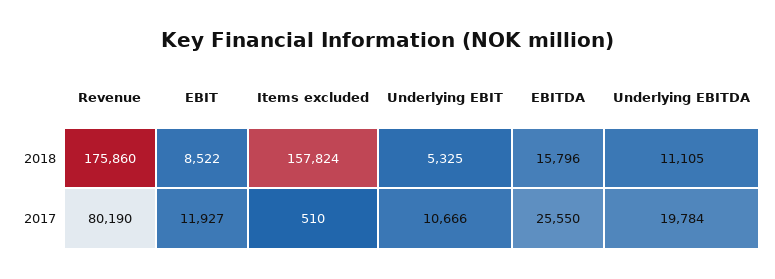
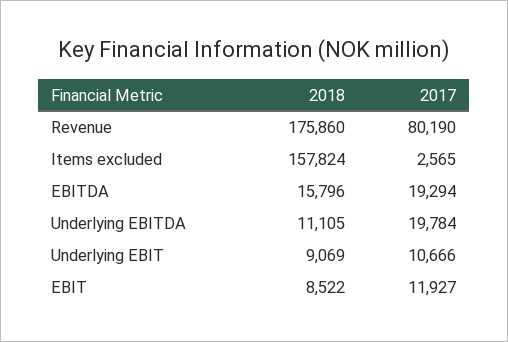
  {
    "Revenue": {
      "2018": 175860,
      "2017": 80190
    },
    "EBIT": {
      "2018": 8522,
      "2017": 11927
    },
    "Items excluded": {
      "2018": 157824,
-     "2017": 510
+     "2017": 2565
    },
    "Underlying EBIT": {
-     "2018": 5325,
+     "2018": 9069,
      "2017": 10666
    },
    "EBITDA": {
      "2018": 15796,
-     "2017": 25550
+     "2017": 19294
    },
    "Underlying EBITDA": {
      "2018": 11105,
      "2017": 19784
    }
  }

